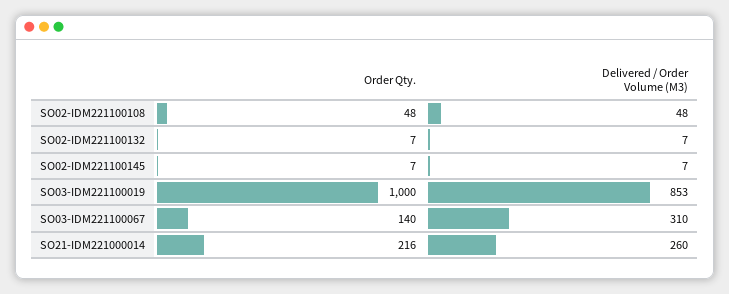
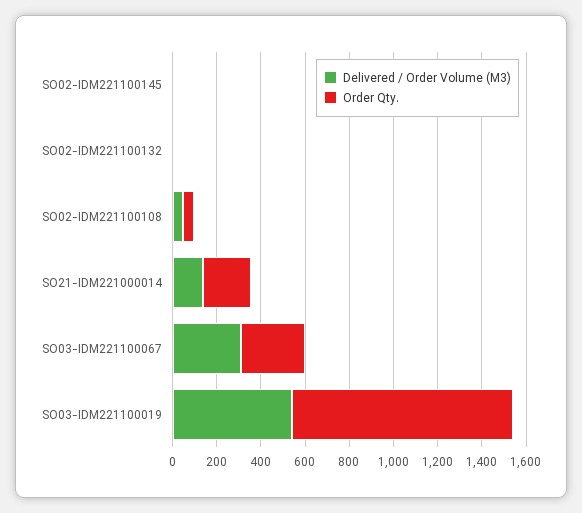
  {
    "Order Qty.": {
      "SO02-IDM221100108": 48,
      "SO02-IDM221100132": 7,
      "SO02-IDM221100145": 7,
      "SO03-IDM221100019": 1000,
-     "SO03-IDM221100067": 140,
+     "SO03-IDM221100067": 300,
      "SO21-IDM221000014": 216
    },
    "Delivered / Order Volume (M3)": {
      "SO02-IDM221100108": 48,
      "SO02-IDM221100132": 7,
      "SO02-IDM221100145": 7,
-     "SO03-IDM221100019": 853,
+     "SO03-IDM221100019": 550,
      "SO03-IDM221100067": 310,
-     "SO21-IDM221000014": 260
+     "SO21-IDM221000014": 150
    }
  }

